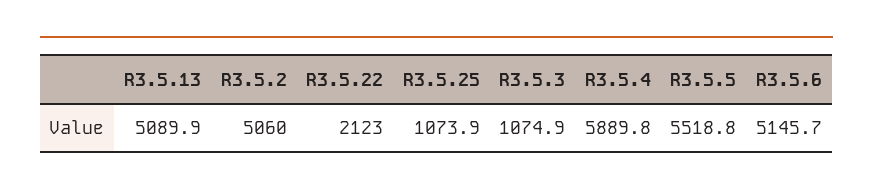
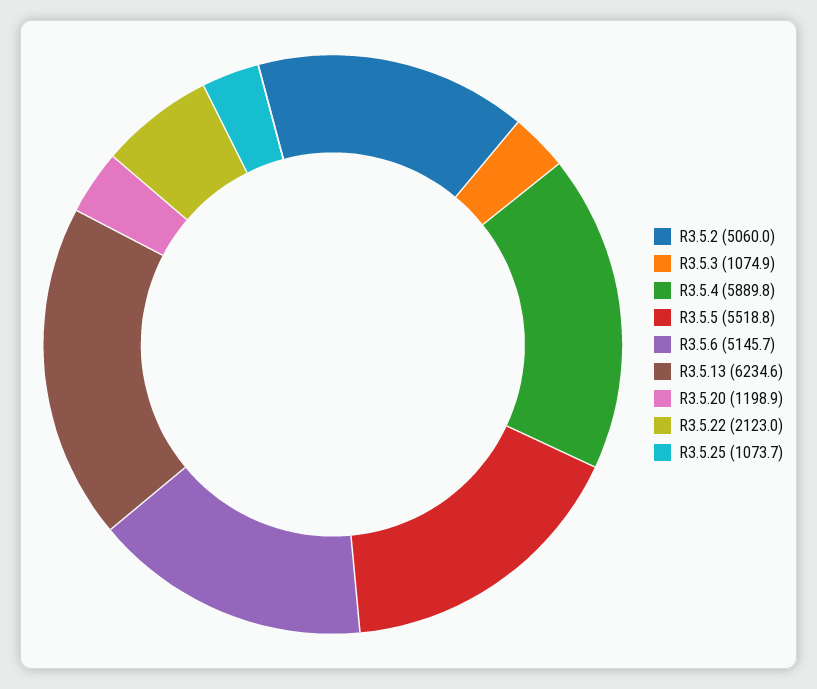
  {
-   "R3.5.13": 5089.9,
+   "R3.5.13": 6234.6,
    "R3.5.2": 5060,
    "R3.5.22": 2123,
-   "R3.5.25": 1073.9,
+   "R3.5.25": 1073.7,
    "R3.5.3": 1074.9,
    "R3.5.4": 5889.8,
    "R3.5.5": 5518.8,
-   "R3.5.6": 5145.7
+   "R3.5.6": 5145.7,
+   "R3.5.20": 1198.9
  }

